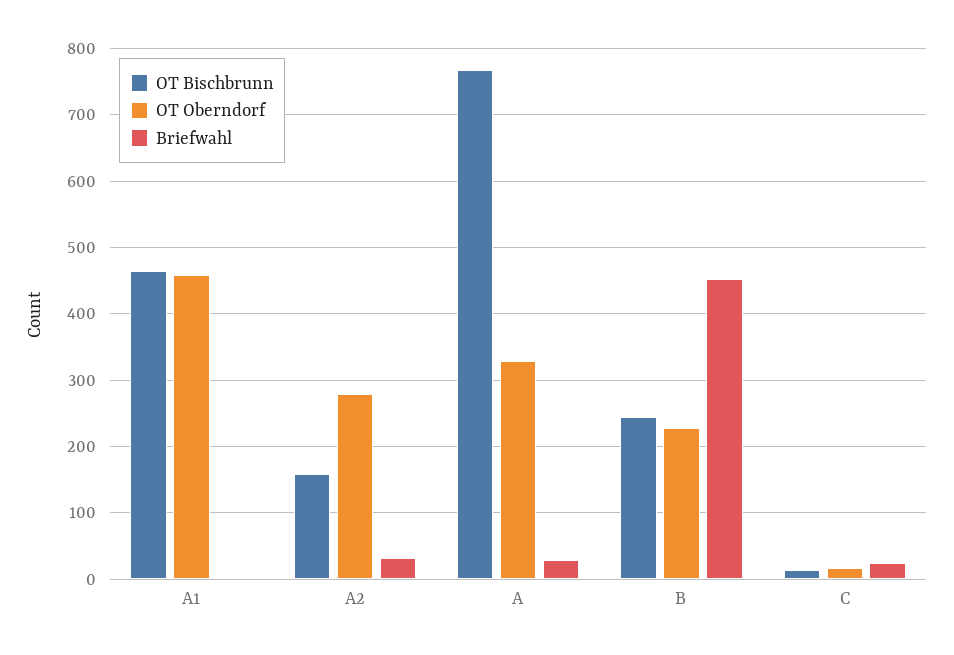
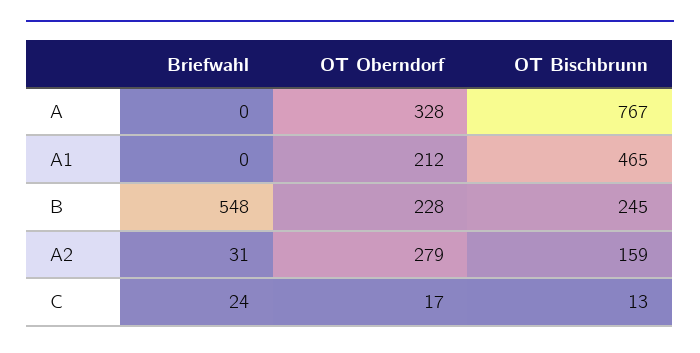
  {
    "OT Bischbrunn": {
      "A1": 465,
      "A2": 159,
      "A": 767,
      "B": 245,
      "C": 13
    },
    "OT Oberndorf": {
-     "A1": 460,
+     "A1": 212,
      "A2": 279,
      "A": 328,
      "B": 228,
      "C": 17
    },
    "Briefwahl": {
      "A1": 0,
      "A2": 31,
-     "A": 30,
+     "A": 0,
-     "B": 450,
+     "B": 548,
      "C": 24
    }
  }

